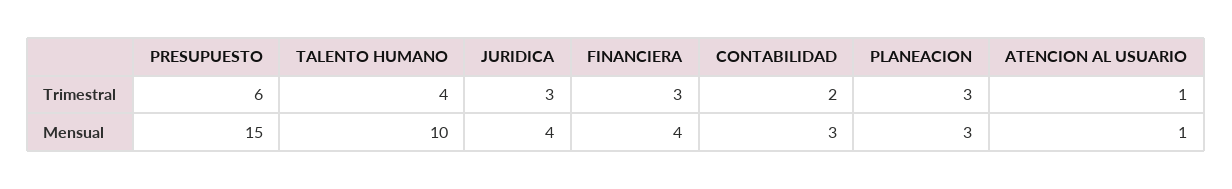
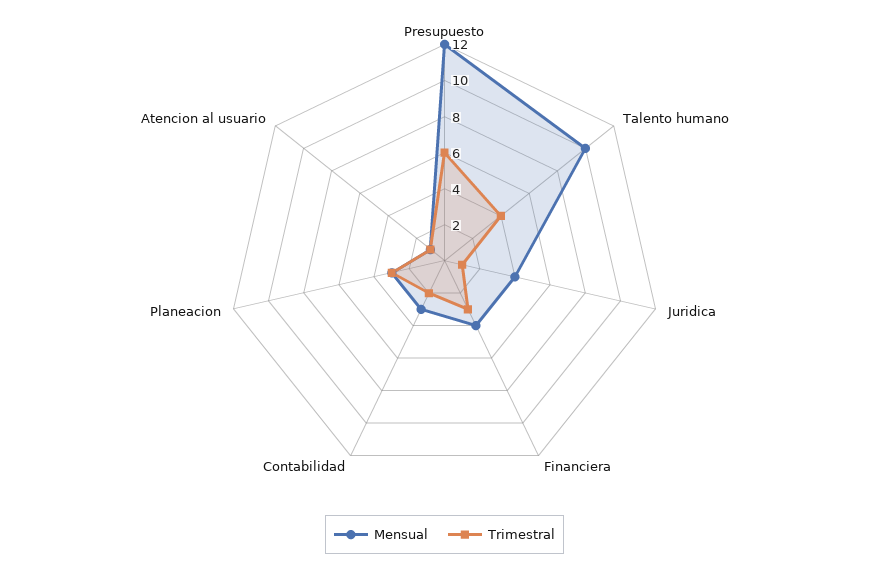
  {
    "Trimestral": {
      "PRESUPUESTO": 6,
      "TALENTO HUMANO": 4,
-     "JURIDICA": 3,
+     "JURIDICA": 1,
      "FINANCIERA": 3,
      "CONTABILIDAD": 2,
      "PLANEACION": 3,
      "ATENCION AL USUARIO": 1
    },
    "Mensual": {
-     "PRESUPUESTO": 15,
+     "PRESUPUESTO": 12,
      "TALENTO HUMANO": 10,
      "JURIDICA": 4,
      "FINANCIERA": 4,
      "CONTABILIDAD": 3,
      "PLANEACION": 3,
      "ATENCION AL USUARIO": 1
    }
  }

